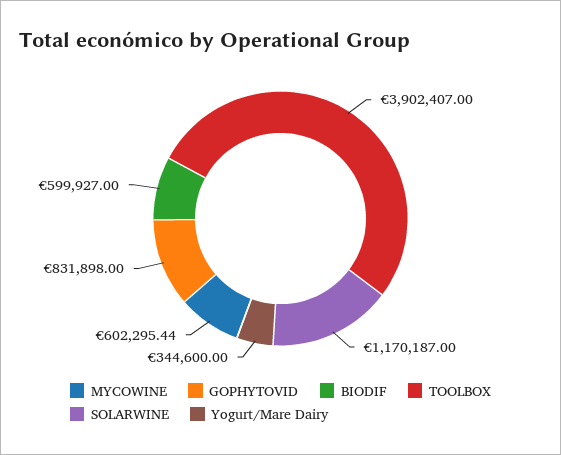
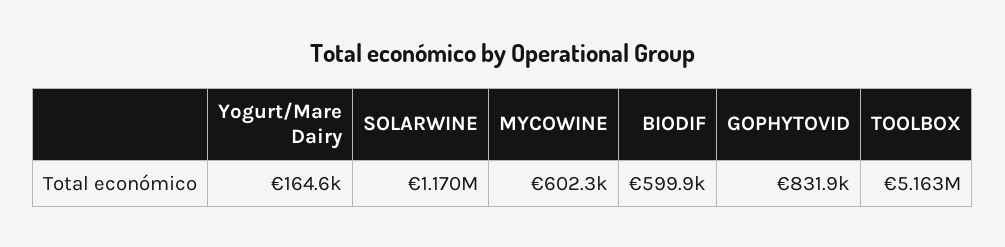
  {
    "MYCOWINE": 602295.44,
    "GOPHYTOVID": 831898,
    "BIODIF": 599927,
-   "TOOLBOX": 3902407,
+   "TOOLBOX": 5163000,
    "SOLARWINE": 1170187,
-   "Yogurt/Mare Dairy": 344600
+   "Yogurt/Mare Dairy": 164600
  }

